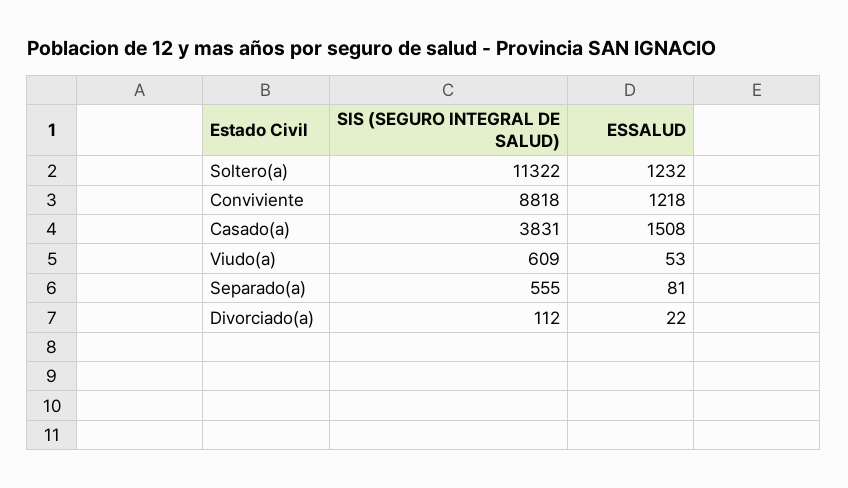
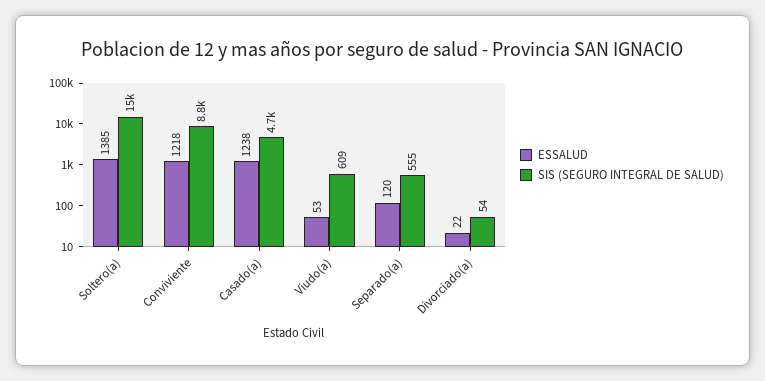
  {
    "SIS (SEGURO INTEGRAL DE SALUD)": {
-     "Soltero(a)": 11322,
+     "Soltero(a)": 15000,
      "Conviviente": 8818,
-     "Casado(a)": 3831,
+     "Casado(a)": 4700,
      "Viudo(a)": 609,
      "Separado(a)": 555,
-     "Divorciado(a)": 112
+     "Divorciado(a)": 54
    },
    "ESSALUD": {
-     "Soltero(a)": 1232,
+     "Soltero(a)": 1385,
      "Conviviente": 1218,
-     "Casado(a)": 1508,
+     "Casado(a)": 1238,
      "Viudo(a)": 53,
-     "Separado(a)": 81,
+     "Separado(a)": 120,
      "Divorciado(a)": 22
    }
  }

